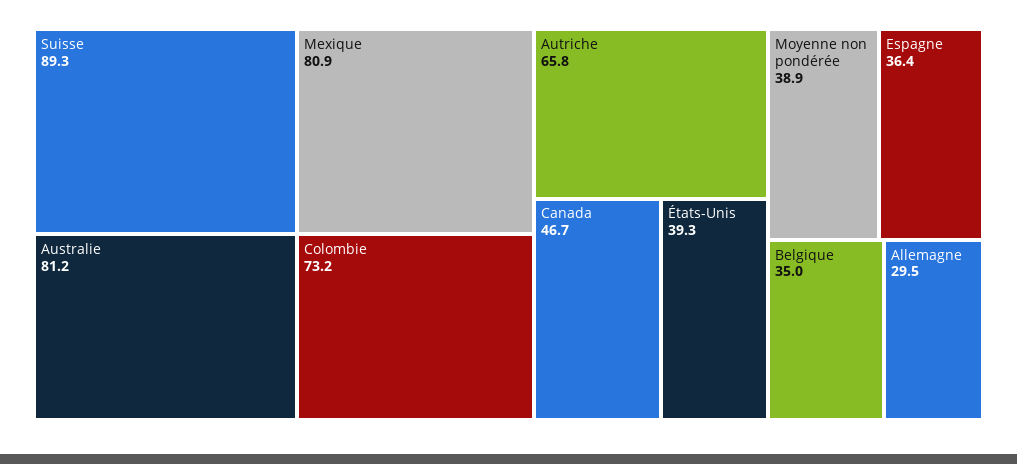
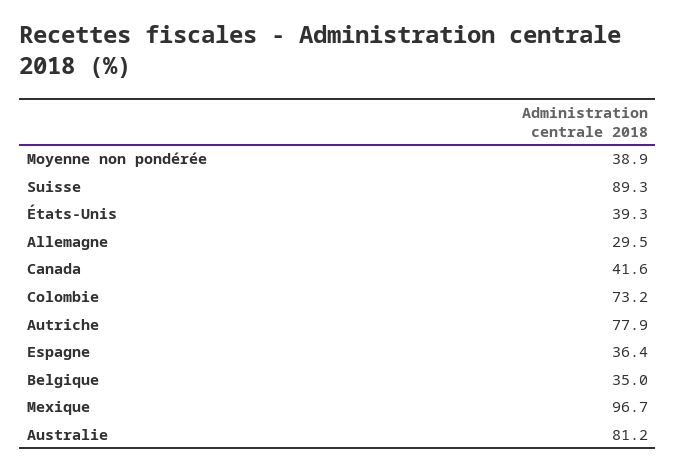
  {
    "Suisse": 89.3,
    "Australie": 81.2,
-   "Mexique": 80.9,
+   "Mexique": 96.7,
    "Colombie": 73.2,
-   "Autriche": 65.8,
+   "Autriche": 77.9,
-   "Canada": 46.7,
+   "Canada": 41.6,
    "États-Unis": 39.3,
    "Moyenne non pondérée": 38.9,
    "Espagne": 36.4,
    "Belgique": 35,
    "Allemagne": 29.5
  }

